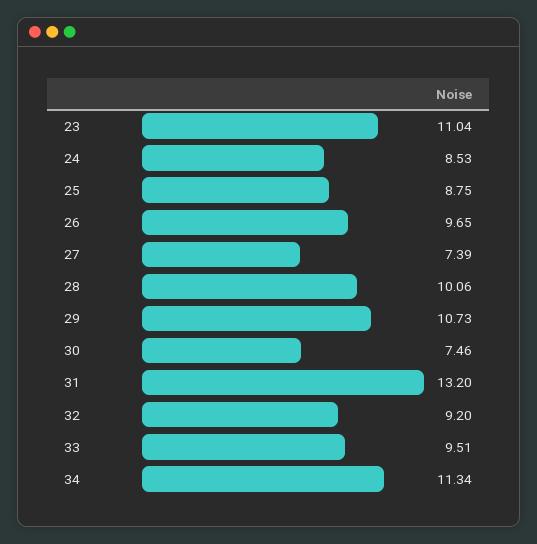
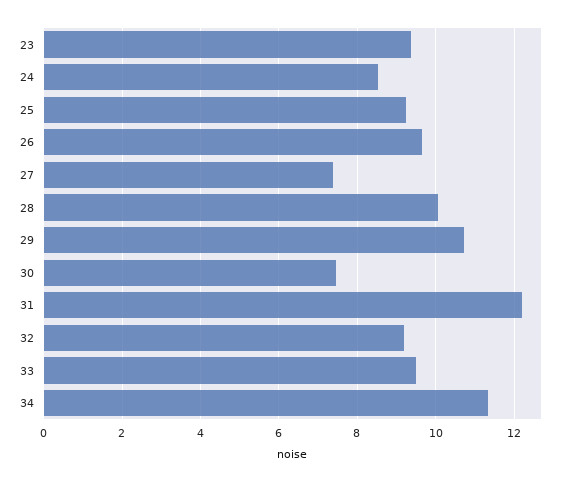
  {
-   "23": 11.04,
+   "23": 9.4,
    "24": 8.53,
-   "25": 8.75,
+   "25": 9.2,
    "26": 9.65,
    "27": 7.39,
    "28": 10.06,
    "29": 10.73,
    "30": 7.46,
-   "31": 13.2,
+   "31": 12.2,
    "32": 9.2,
    "33": 9.51,
    "34": 11.34
  }

